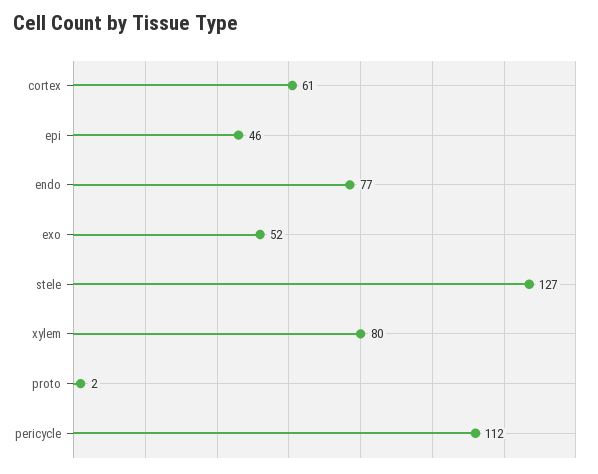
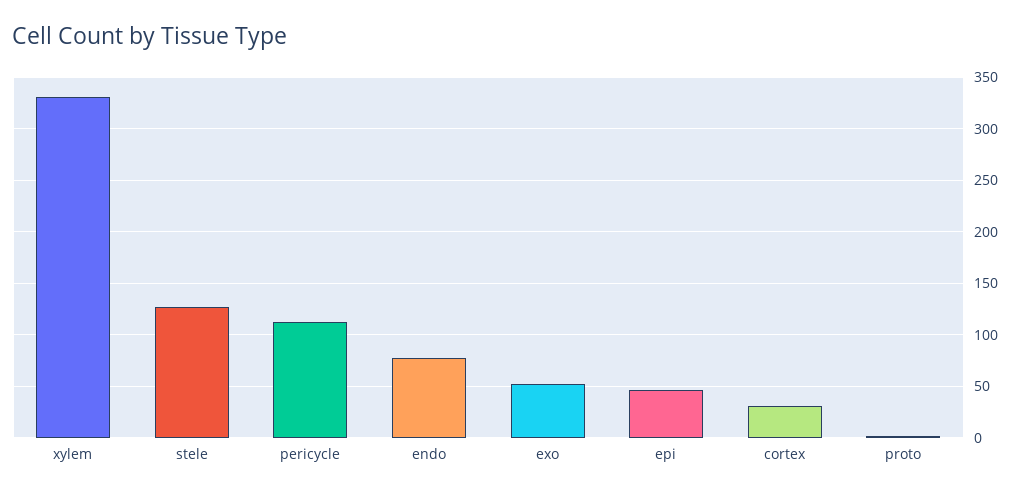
  {
-   "cortex": 61,
+   "cortex": 30,
    "epi": 46,
    "endo": 77,
    "exo": 52,
    "stele": 127,
-   "xylem": 80,
+   "xylem": 330,
    "proto": 2,
    "pericycle": 112
  }

